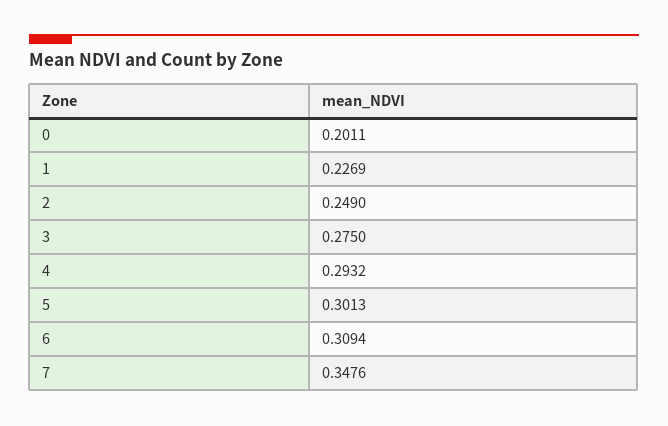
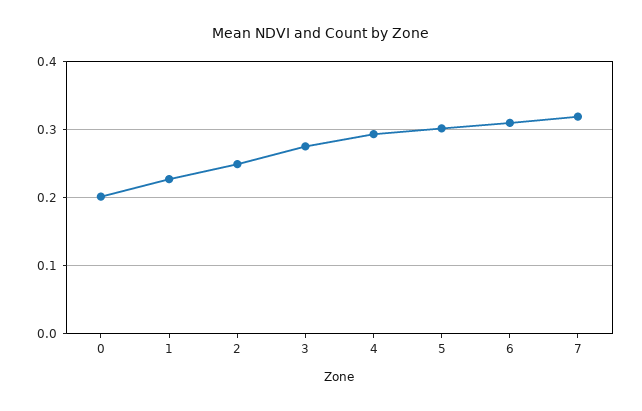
  {
    "0": 0.2011,
    "1": 0.2269,
    "2": 0.249,
    "3": 0.275,
    "4": 0.2932,
    "5": 0.3013,
    "6": 0.3094,
-   "7": 0.3476
+   "7": 0.32
  }

